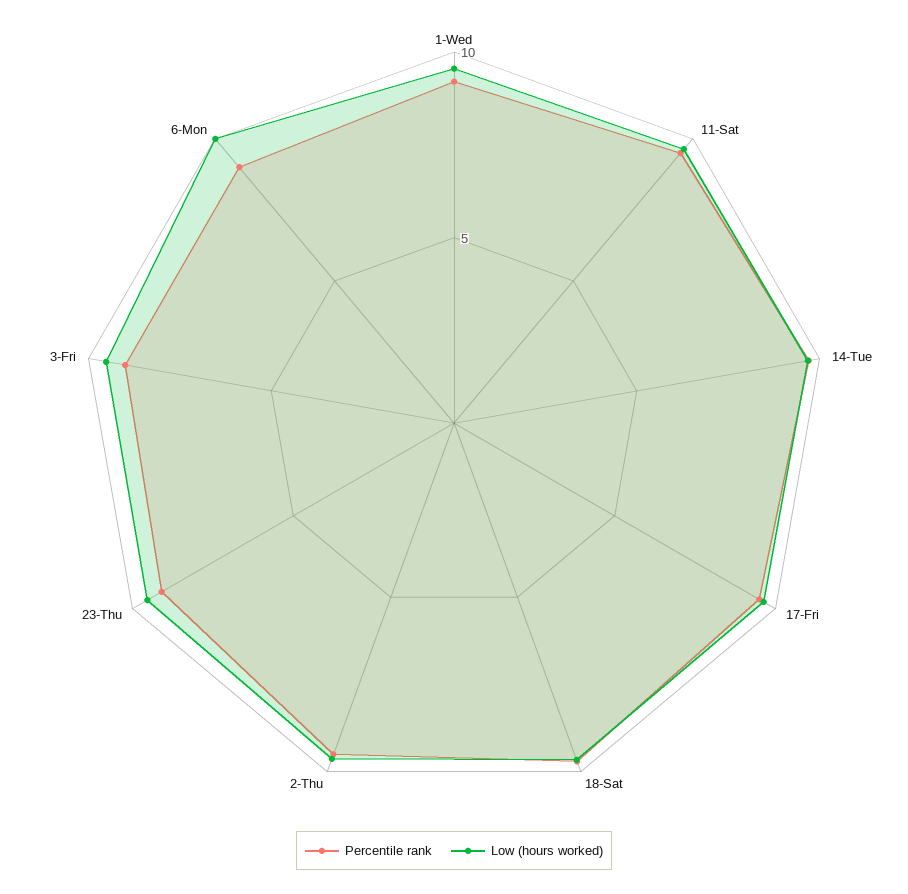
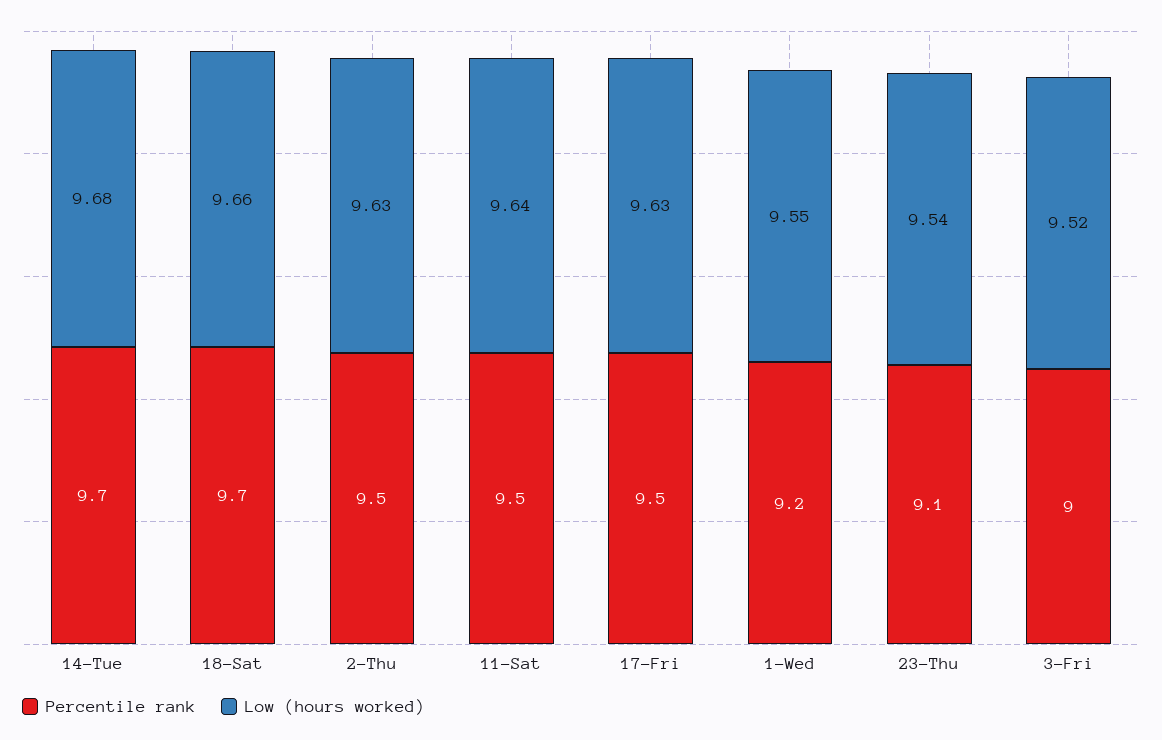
  {
    "Percentile rank": {
      "1-Wed": 9.2,
      "11-Sat": 9.5,
      "14-Tue": 9.7,
      "17-Fri": 9.5,
      "18-Sat": 9.7,
      "2-Thu": 9.5,
      "23-Thu": 9.1,
-     "3-Fri": 9,
+     "3-Fri": 9
-     "6-Mon": 9
    },
    "Low (hours worked)": {
      "1-Wed": 9.55,
      "11-Sat": 9.64,
      "14-Tue": 9.68,
      "17-Fri": 9.63,
      "18-Sat": 9.66,
      "2-Thu": 9.63,
      "23-Thu": 9.54,
-     "3-Fri": 9.52,
+     "3-Fri": 9.52
-     "6-Mon": 10
    }
  }

